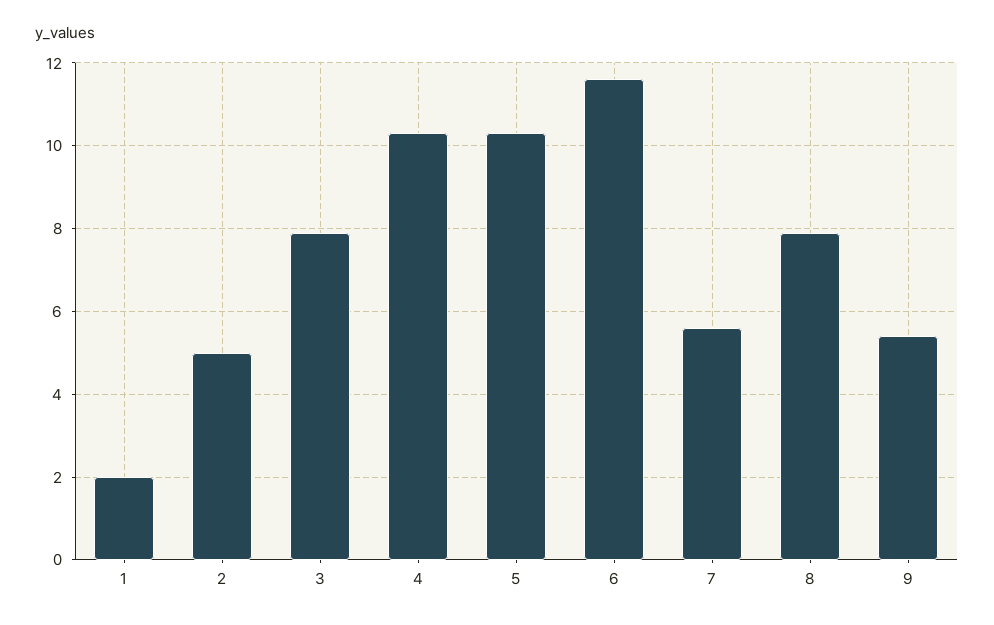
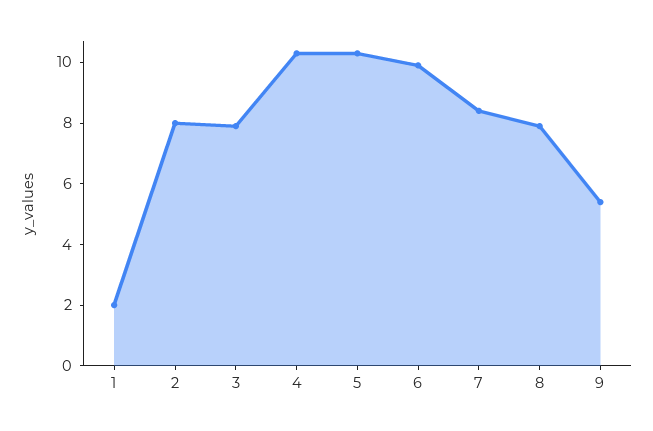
  {
    "1": 2,
-   "2": 5,
+   "2": 8,
    "3": 8,
    "4": 10.5,
    "5": 10.5,
-   "6": 11.5,
+   "6": 10,
-   "7": 5.5,
+   "7": 8.5,
    "8": 8,
    "9": 5.5
  }

